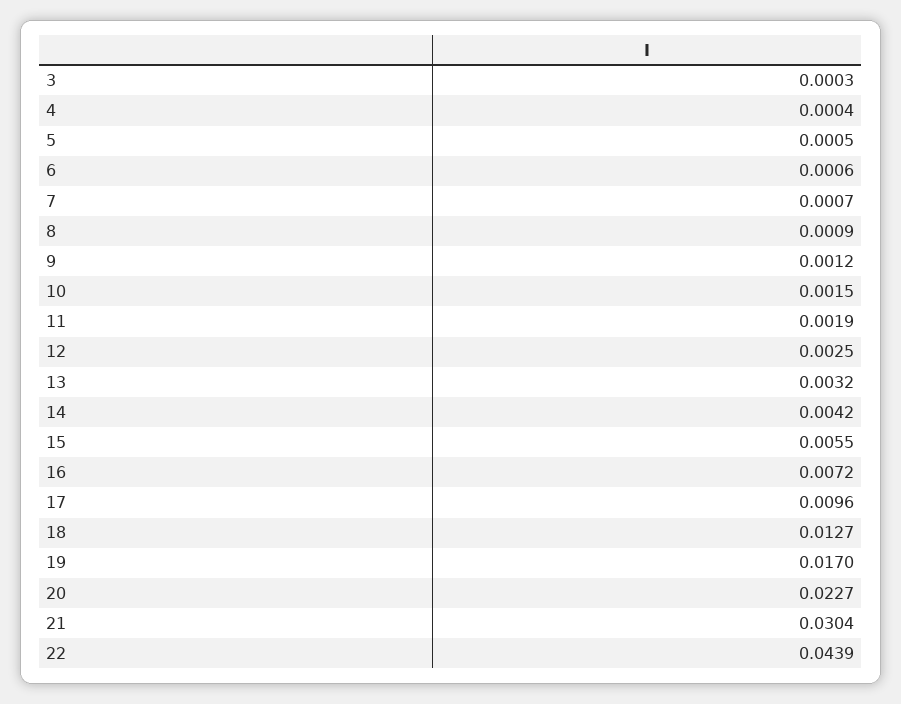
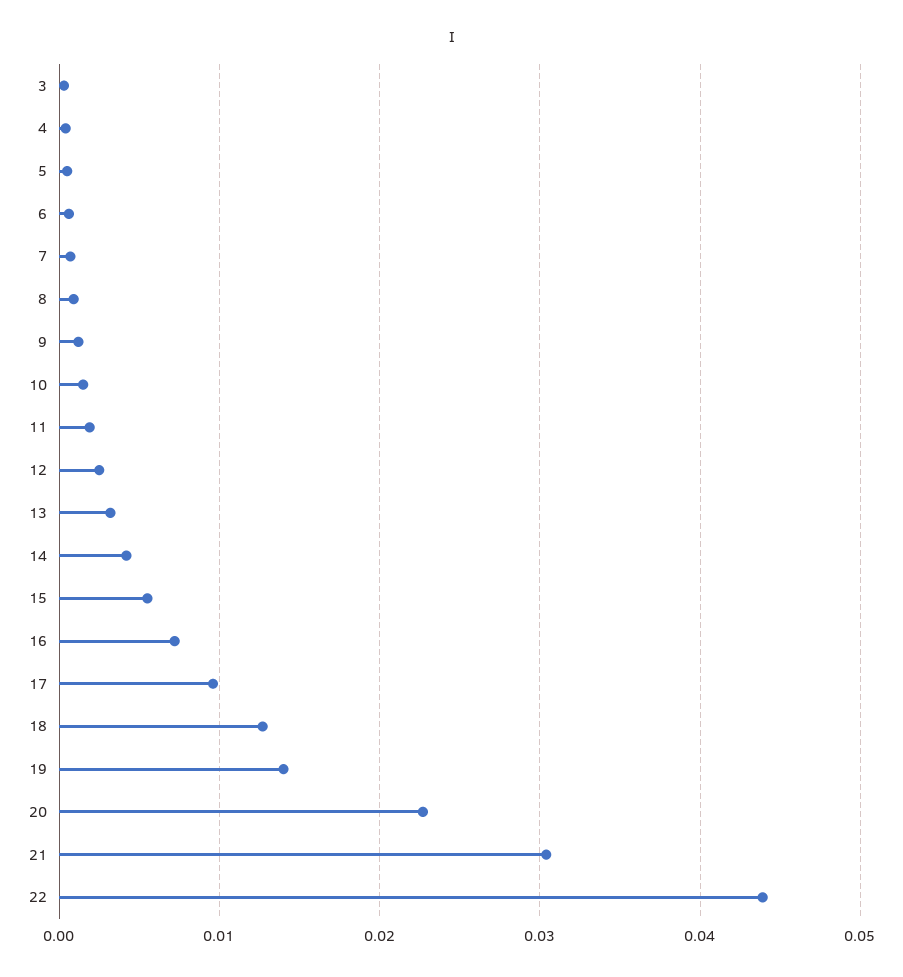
  {
    "3": 0.0003,
    "4": 0.0004,
    "5": 0.0005,
    "6": 0.0006,
    "7": 0.0007,
    "8": 0.0009,
    "9": 0.0012,
    "10": 0.0015,
    "11": 0.0019,
    "12": 0.0025,
    "13": 0.0032,
    "14": 0.0042,
    "15": 0.0055,
    "16": 0.0072,
    "17": 0.0096,
    "18": 0.0127,
-   "19": 0.017,
+   "19": 0.014,
    "20": 0.0227,
    "21": 0.0304,
    "22": 0.0439
  }

